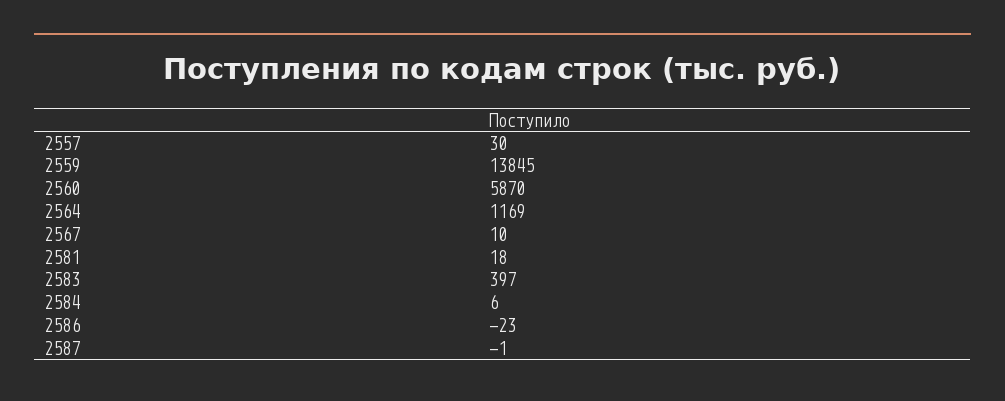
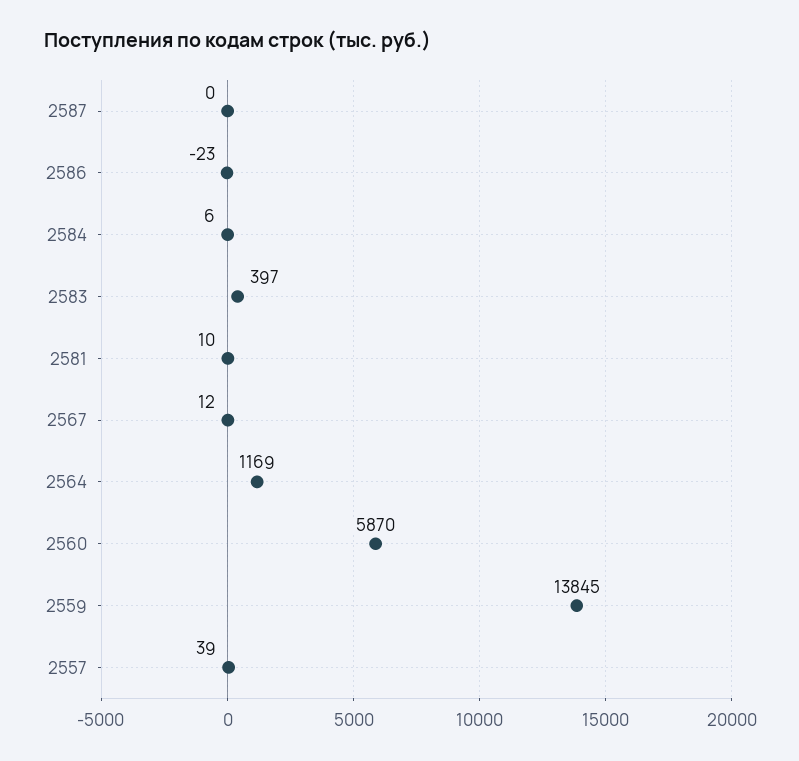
  {
-   "2557": 30,
+   "2557": 39,
    "2559": 13845,
    "2560": 5870,
    "2564": 1169,
-   "2567": 10,
+   "2567": 12,
-   "2581": 18,
+   "2581": 10,
    "2583": 397,
    "2584": 6,
    "2586": -23,
-   "2587": -1
+   "2587": 0
  }

